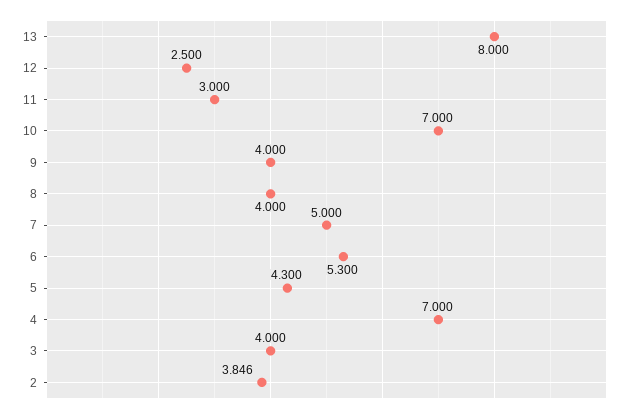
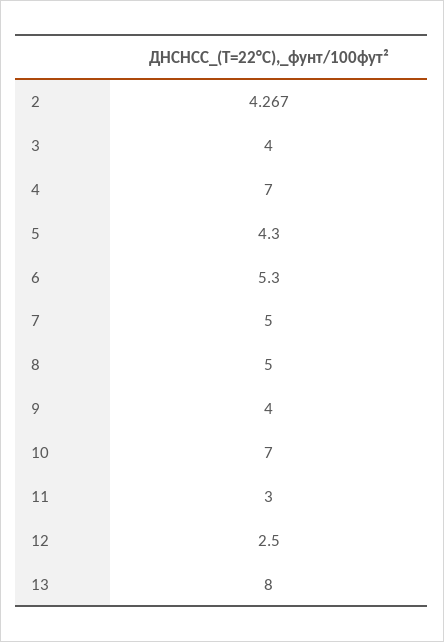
  {
    "13": 8,
    "12": 2.5,
    "11": 3,
    "10": 7,
    "9": 4,
-   "8": 4,
+   "8": 5,
    "7": 5,
    "6": 5.3,
    "5": 4.3,
    "4": 7,
    "3": 4,
-   "2": 3.846
+   "2": 4.267
  }

